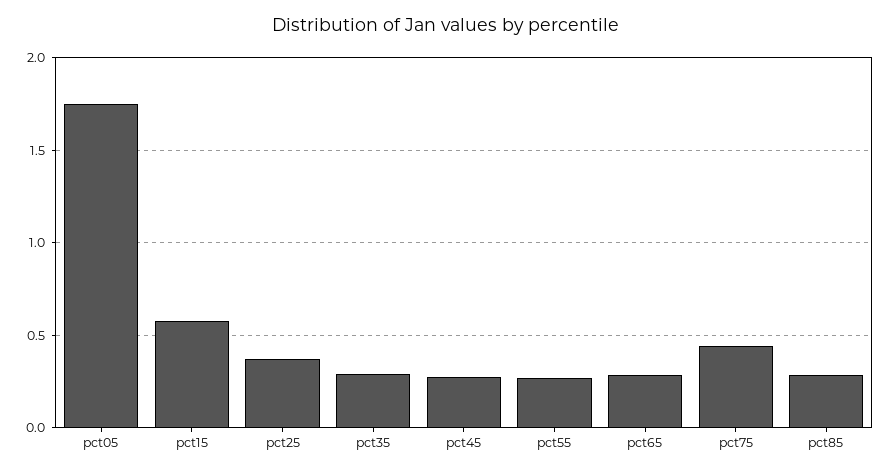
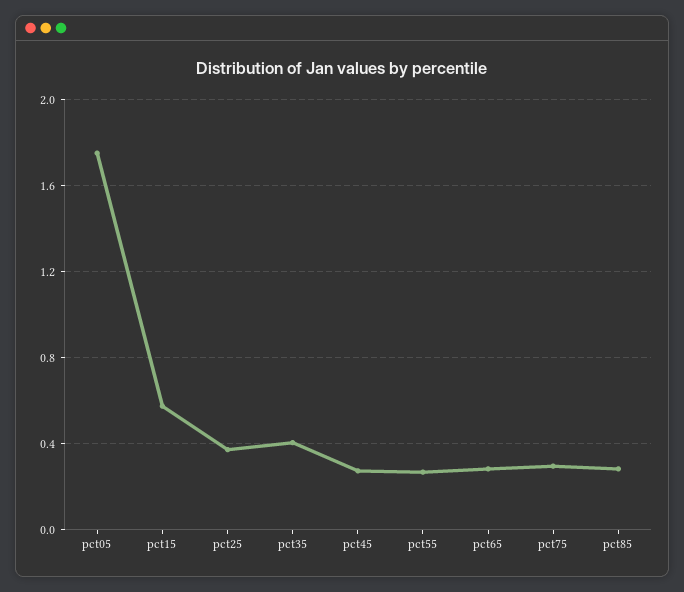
  {
    "pct05": 1.75,
    "pct15": 0.6,
    "pct25": 0.35,
-   "pct35": 0.3,
+   "pct35": 0.4,
    "pct45": 0.25,
    "pct55": 0.25,
    "pct65": 0.3,
-   "pct75": 0.45,
+   "pct75": 0.3,
    "pct85": 0.3
  }

